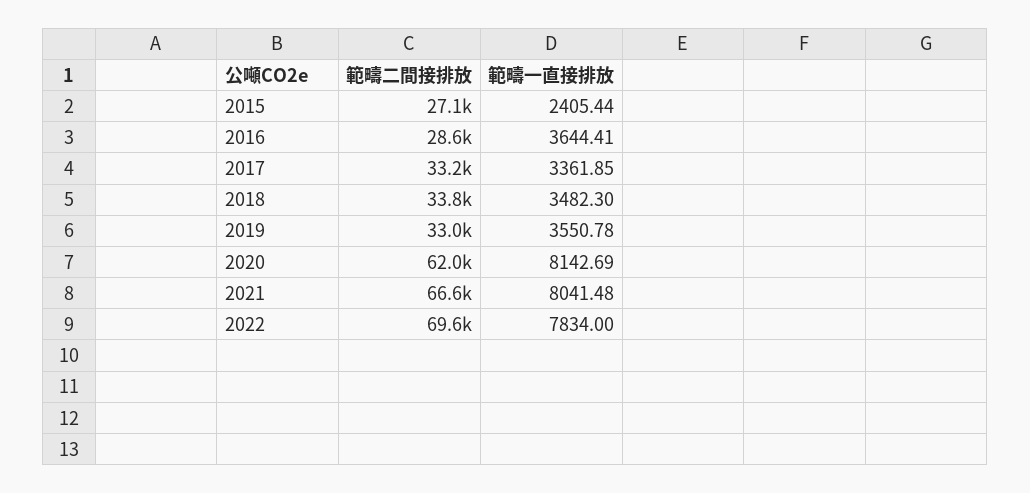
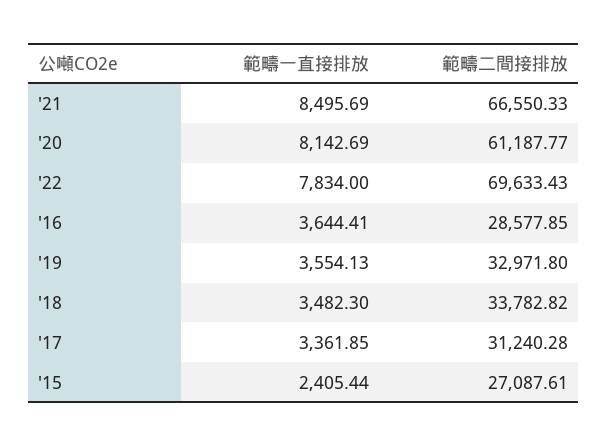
  {
    "範疇二間接排放": {
      "2015": 27087.61,
      "2016": 28577.85,
-     "2017": 33200,
+     "2017": 31240.28,
      "2018": 33782.82,
      "2019": 32971.8,
-     "2020": 62000,
+     "2020": 61187.77,
      "2021": 66550.33,
      "2022": 69633.43
    },
    "範疇一直接排放": {
      "2015": 2405.44,
      "2016": 3644.41,
      "2017": 3361.85,
      "2018": 3482.3,
-     "2019": 3550.78,
+     "2019": 3554.13,
      "2020": 8142.69,
-     "2021": 8041.48,
+     "2021": 8495.69,
      "2022": 7834
    }
  }

